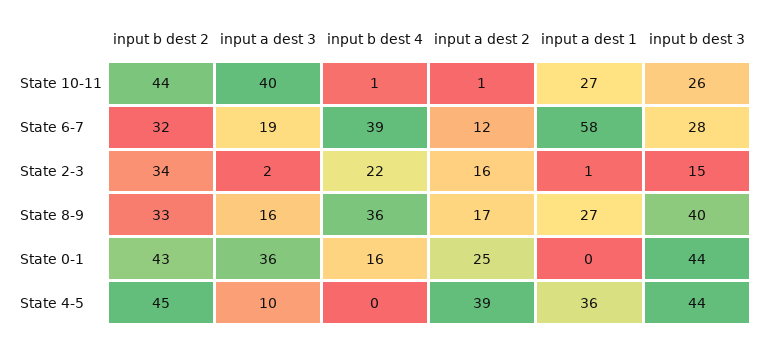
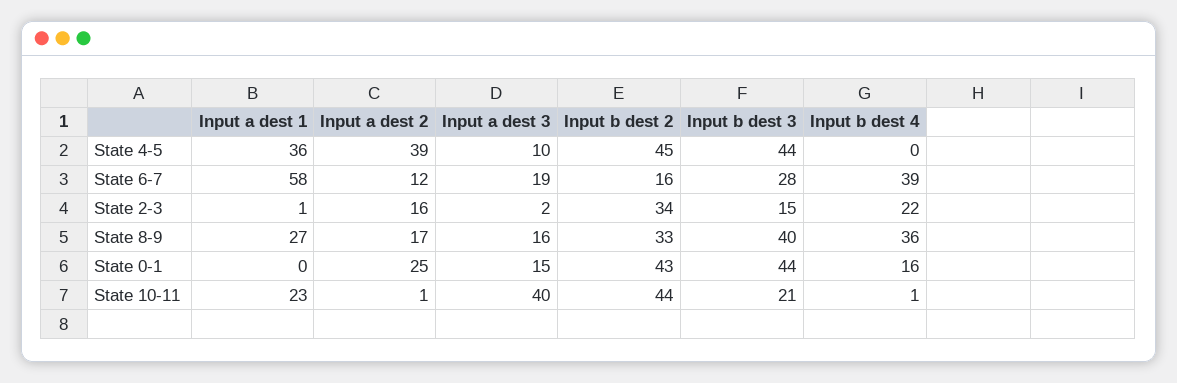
  {
    "input b dest 2": {
      "State 10-11": 44,
-     "State 6-7": 32,
+     "State 6-7": 16,
      "State 2-3": 34,
      "State 8-9": 33,
      "State 0-1": 43,
      "State 4-5": 45
    },
    "input a dest 3": {
      "State 10-11": 40,
      "State 6-7": 19,
      "State 2-3": 2,
      "State 8-9": 16,
-     "State 0-1": 36,
+     "State 0-1": 15,
      "State 4-5": 10
    },
    "input b dest 4": {
      "State 10-11": 1,
      "State 6-7": 39,
      "State 2-3": 22,
      "State 8-9": 36,
      "State 0-1": 16,
      "State 4-5": 0
    },
    "input a dest 2": {
      "State 10-11": 1,
      "State 6-7": 12,
      "State 2-3": 16,
      "State 8-9": 17,
      "State 0-1": 25,
      "State 4-5": 39
    },
    "input a dest 1": {
-     "State 10-11": 27,
+     "State 10-11": 23,
      "State 6-7": 58,
      "State 2-3": 1,
      "State 8-9": 27,
      "State 0-1": 0,
      "State 4-5": 36
    },
    "input b dest 3": {
-     "State 10-11": 26,
+     "State 10-11": 21,
      "State 6-7": 28,
      "State 2-3": 15,
      "State 8-9": 40,
      "State 0-1": 44,
      "State 4-5": 44
    }
  }

